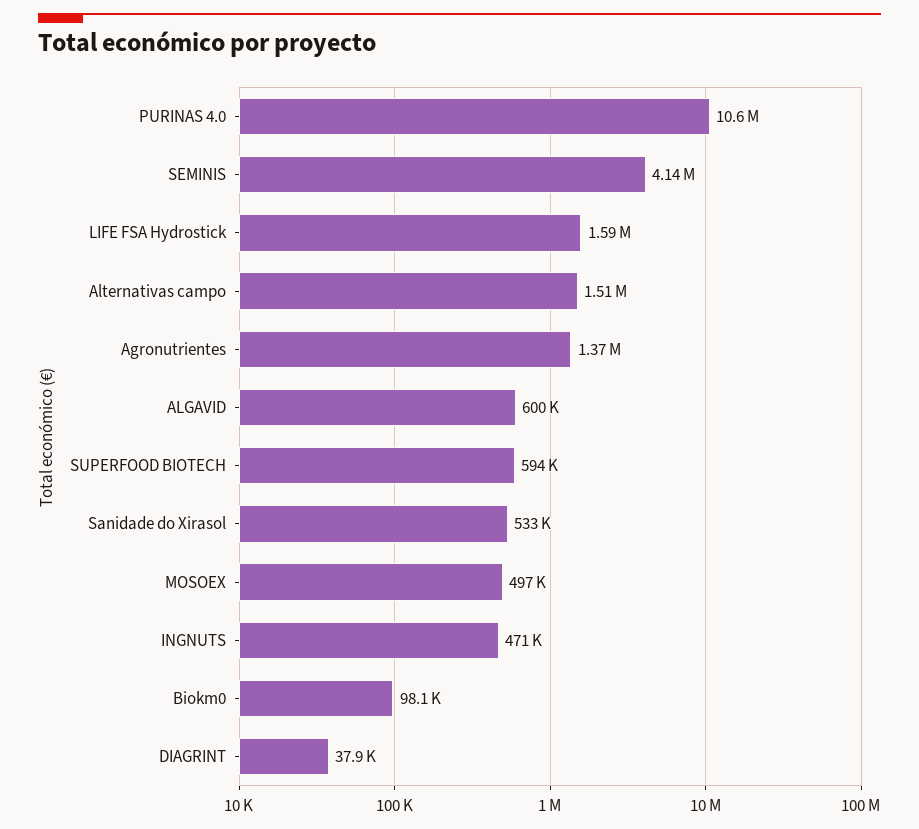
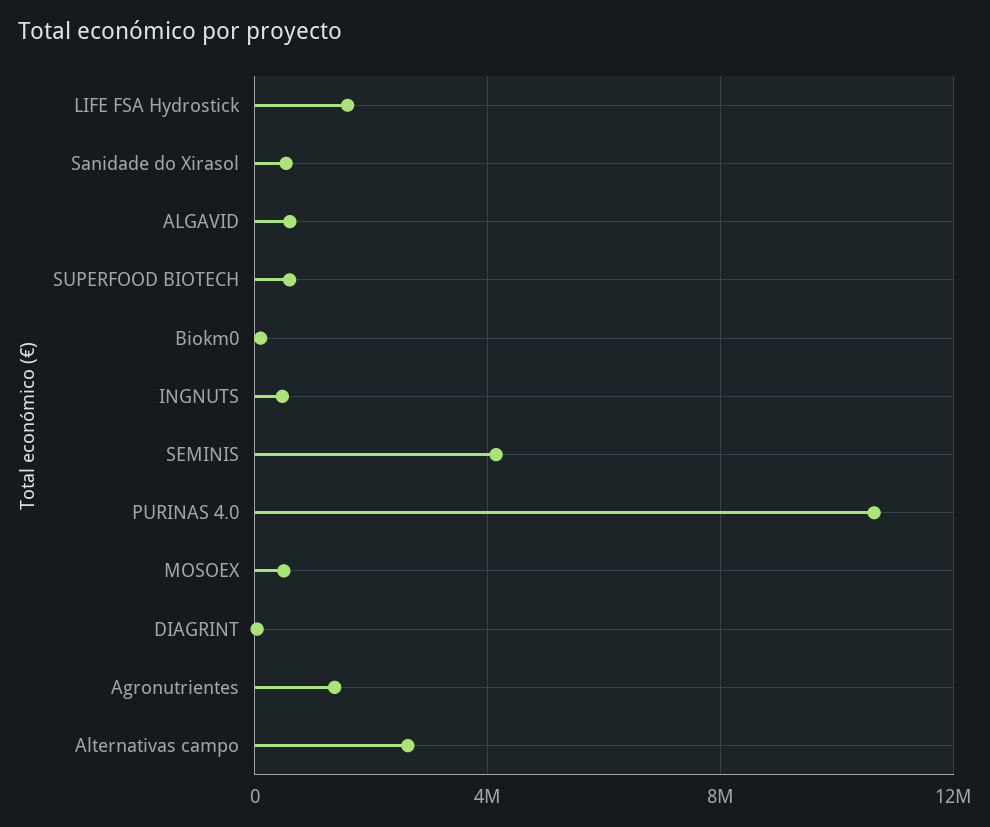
  {
    "PURINAS 4.0": 10600000,
    "SEMINIS": 4140000,
    "LIFE FSA Hydrostick": 1590000,
-   "Alternativas campo": 1510000,
+   "Alternativas campo": 2500000,
    "Agronutrientes": 1370000,
    "ALGAVID": 600000,
    "SUPERFOOD BIOTECH": 594000,
    "Sanidade do Xirasol": 533000,
    "MOSOEX": 497000,
    "INGNUTS": 471000,
    "Biokm0": 98100,
    "DIAGRINT": 37900
  }

